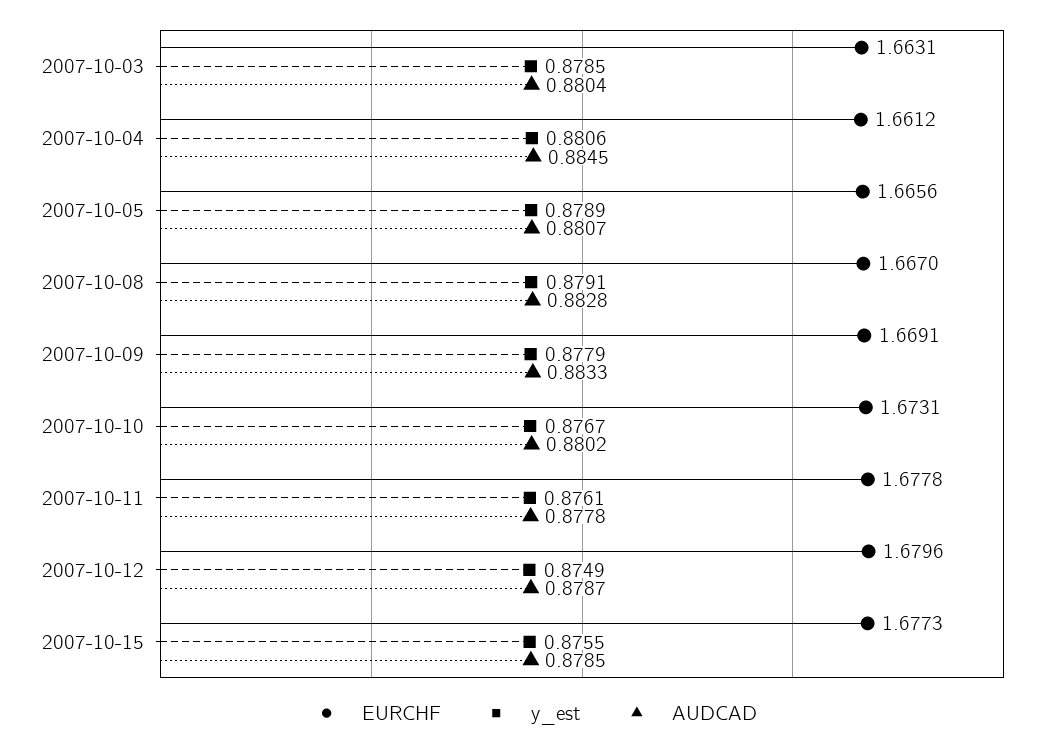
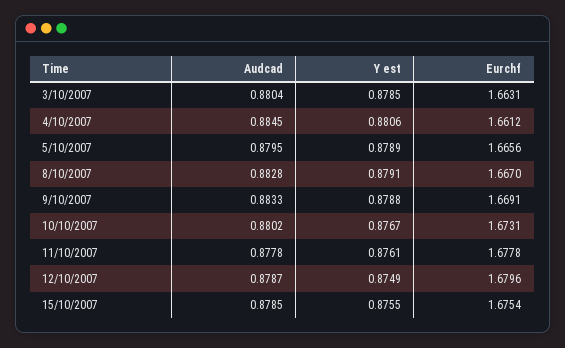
  {
    "EURCHF": {
      "2007-10-03": 1.6631,
      "2007-10-04": 1.6612,
      "2007-10-05": 1.6656,
      "2007-10-08": 1.667,
      "2007-10-09": 1.6691,
      "2007-10-10": 1.6731,
      "2007-10-11": 1.6778,
      "2007-10-12": 1.6796,
-     "2007-10-15": 1.6773
+     "2007-10-15": 1.6754
    },
    "y_est": {
      "2007-10-03": 0.8785,
      "2007-10-04": 0.8806,
      "2007-10-05": 0.8789,
      "2007-10-08": 0.8791,
-     "2007-10-09": 0.8779,
+     "2007-10-09": 0.8788,
      "2007-10-10": 0.8767,
      "2007-10-11": 0.8761,
      "2007-10-12": 0.8749,
      "2007-10-15": 0.8755
    },
    "AUDCAD": {
      "2007-10-03": 0.8804,
      "2007-10-04": 0.8845,
-     "2007-10-05": 0.8807,
+     "2007-10-05": 0.8795,
      "2007-10-08": 0.8828,
      "2007-10-09": 0.8833,
      "2007-10-10": 0.8802,
      "2007-10-11": 0.8778,
      "2007-10-12": 0.8787,
      "2007-10-15": 0.8785
    }
  }

